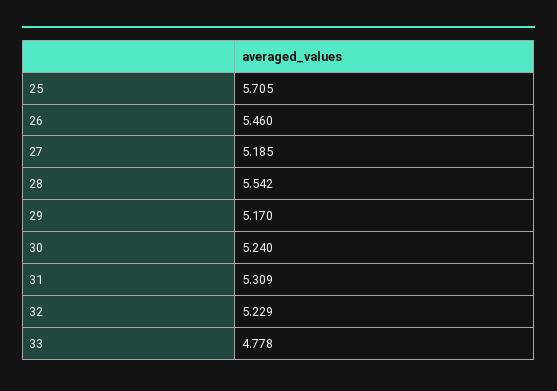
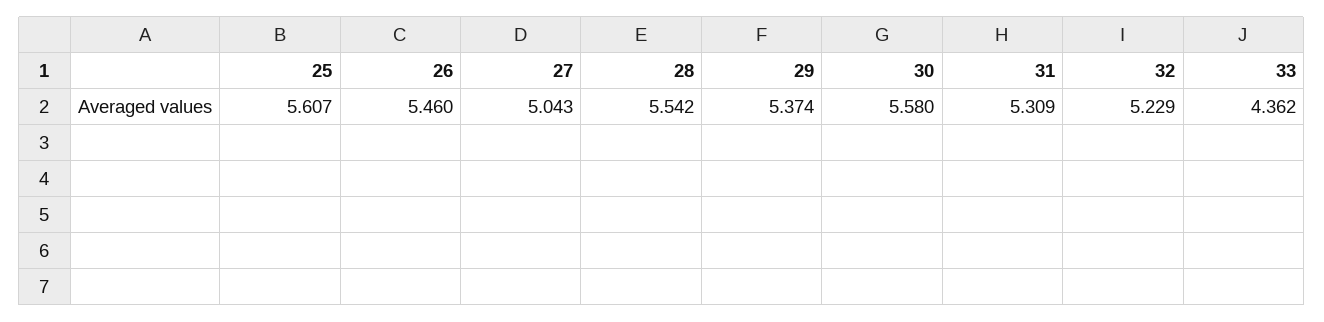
  {
-   "25": 5.705,
+   "25": 5.607,
    "26": 5.46,
-   "27": 5.185,
+   "27": 5.043,
    "28": 5.542,
-   "29": 5.17,
+   "29": 5.374,
-   "30": 5.24,
+   "30": 5.58,
    "31": 5.309,
    "32": 5.229,
-   "33": 4.778
+   "33": 4.362
  }

